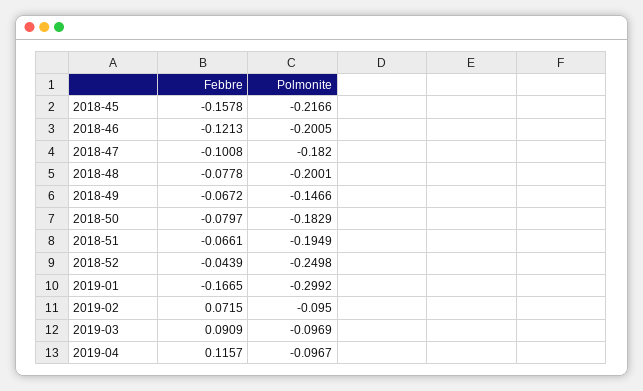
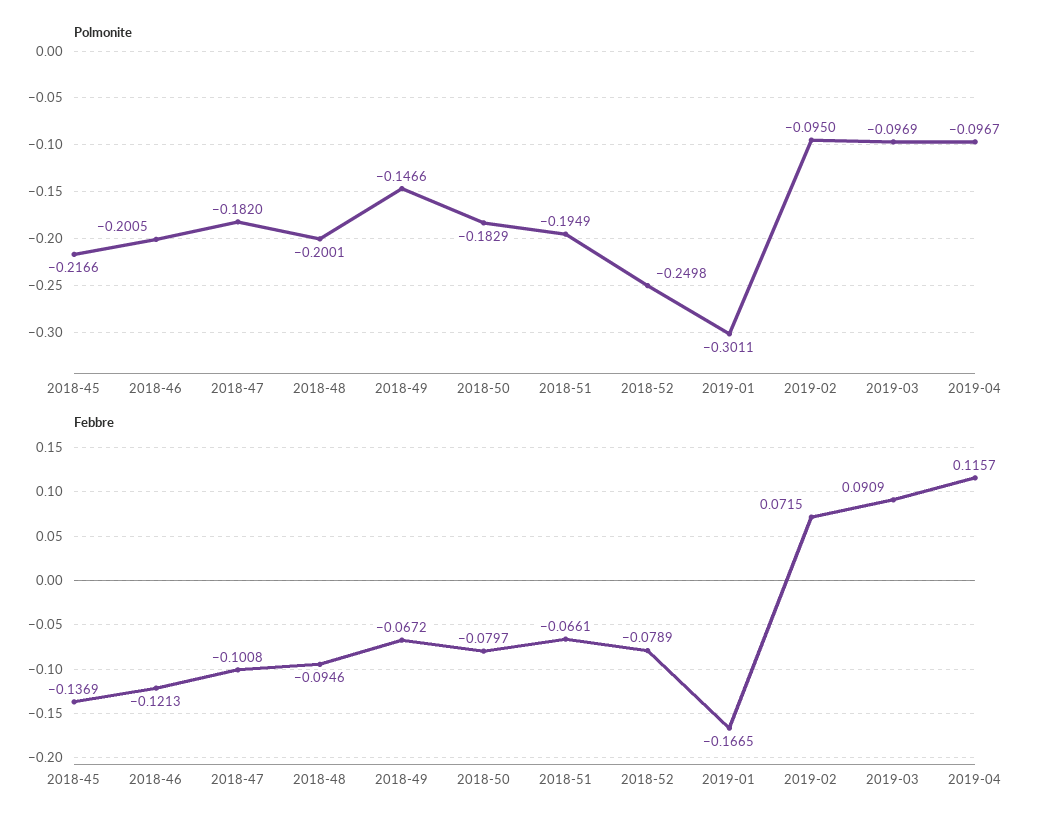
  {
    "Febbre": {
-     "2018-45": -0.1578,
+     "2018-45": -0.1369,
      "2018-46": -0.1213,
      "2018-47": -0.1008,
-     "2018-48": -0.0778,
+     "2018-48": -0.0946,
      "2018-49": -0.0672,
      "2018-50": -0.0797,
      "2018-51": -0.0661,
-     "2018-52": -0.0439,
+     "2018-52": -0.0789,
      "2019-01": -0.1665,
      "2019-02": 0.0715,
      "2019-03": 0.0909,
      "2019-04": 0.1157
    },
    "Polmonite": {
      "2018-45": -0.2166,
      "2018-46": -0.2005,
      "2018-47": -0.182,
      "2018-48": -0.2001,
      "2018-49": -0.1466,
      "2018-50": -0.1829,
      "2018-51": -0.1949,
      "2018-52": -0.2498,
-     "2019-01": -0.2992,
+     "2019-01": -0.3011,
      "2019-02": -0.095,
      "2019-03": -0.0969,
      "2019-04": -0.0967
    }
  }

